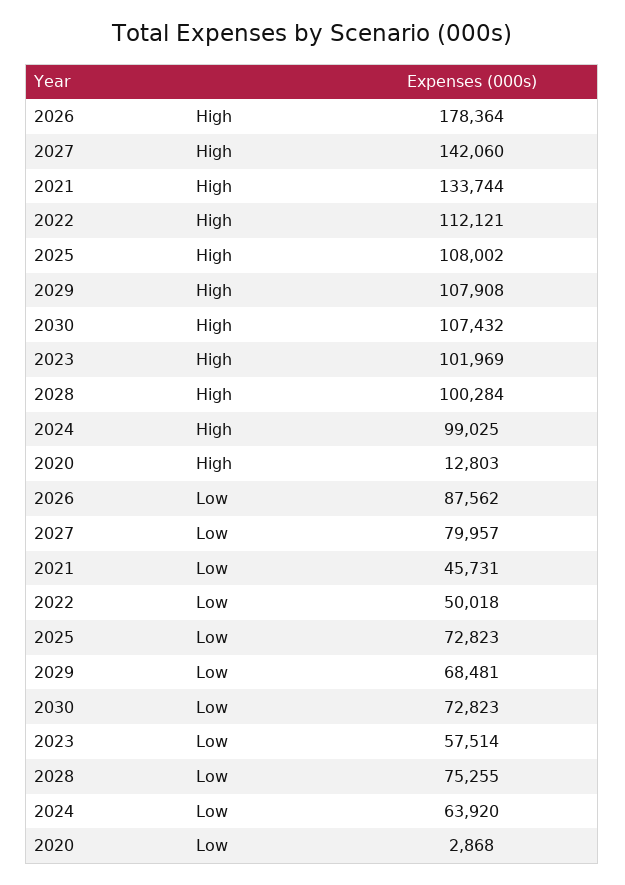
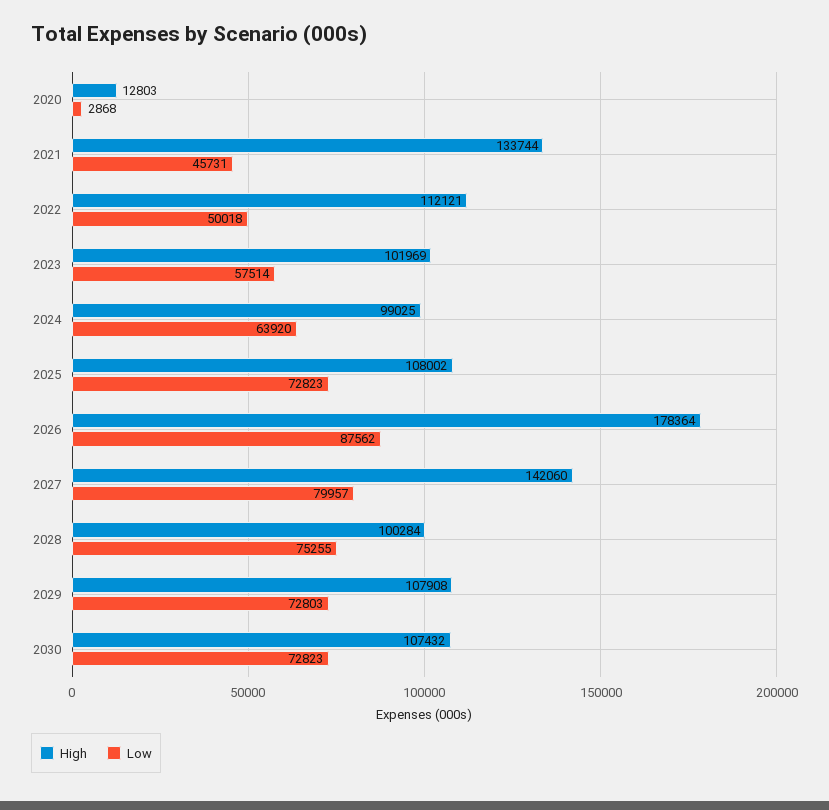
  {
    "High": {
      "2026": 178364,
      "2027": 142060,
      "2021": 133744,
      "2022": 112121,
      "2025": 108002,
      "2029": 107908,
      "2030": 107432,
      "2023": 101969,
      "2028": 100284,
      "2024": 99025,
      "2020": 12803
    },
    "Low": {
      "2026": 87562,
      "2027": 79957,
      "2021": 45731,
      "2022": 50018,
      "2025": 72823,
-     "2029": 68481,
+     "2029": 72803,
      "2030": 72823,
      "2023": 57514,
      "2028": 75255,
      "2024": 63920,
      "2020": 2868
    }
  }

